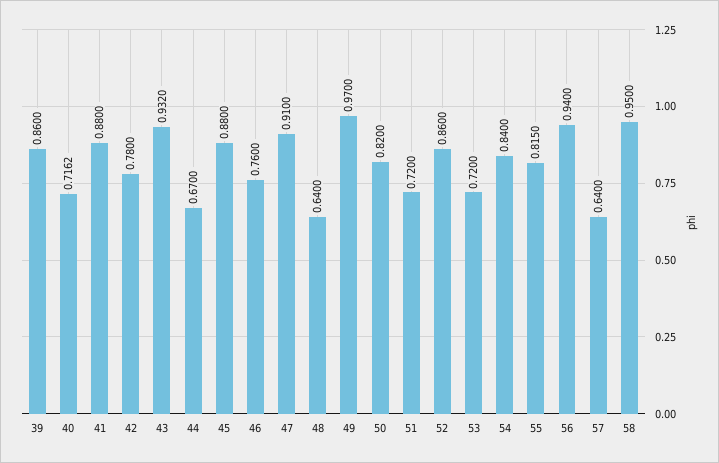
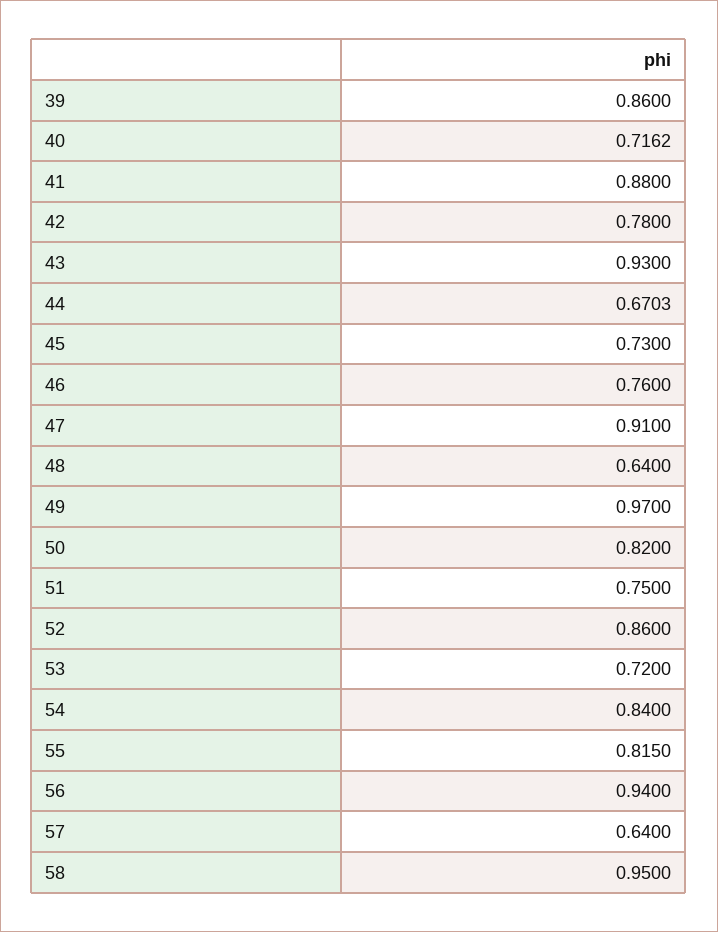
  {
    "39": 0.86,
    "40": 0.7162,
    "41": 0.88,
    "42": 0.78,
-   "43": 0.932,
+   "43": 0.93,
-   "44": 0.67,
+   "44": 0.6703,
-   "45": 0.88,
+   "45": 0.73,
    "46": 0.76,
    "47": 0.91,
    "48": 0.64,
    "49": 0.97,
    "50": 0.82,
-   "51": 0.72,
+   "51": 0.75,
    "52": 0.86,
    "53": 0.72,
    "54": 0.84,
    "55": 0.815,
    "56": 0.94,
    "57": 0.64,
    "58": 0.95
  }

